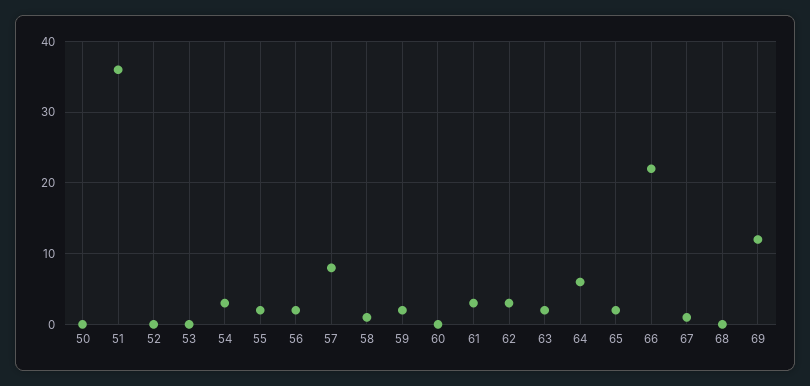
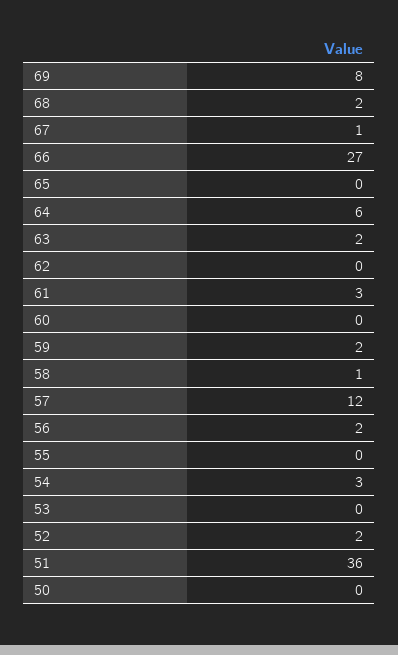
  {
    "50": 0,
    "51": 36,
-   "52": 0,
+   "52": 2,
    "53": 0,
    "54": 3,
-   "55": 2,
+   "55": 0,
    "56": 2,
-   "57": 8,
+   "57": 12,
    "58": 1,
    "59": 2,
    "60": 0,
    "61": 3,
-   "62": 3,
+   "62": 0,
    "63": 2,
    "64": 6,
-   "65": 2,
+   "65": 0,
-   "66": 22,
+   "66": 27,
    "67": 1,
-   "68": 0,
+   "68": 2,
-   "69": 12
+   "69": 8
  }

